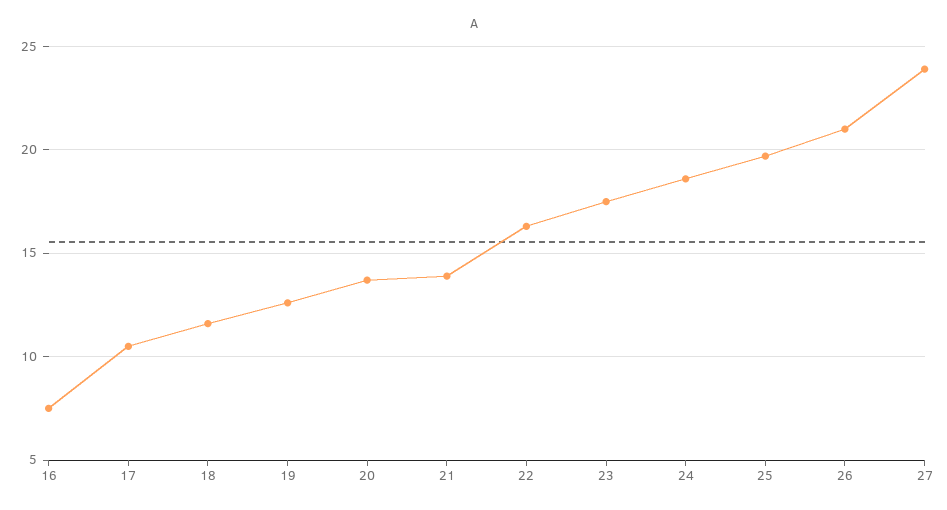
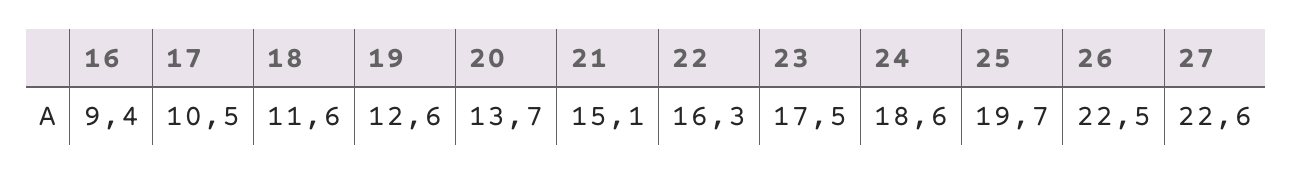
  {
-   "16": 7.5,
+   "16": 9.4,
    "17": 10.5,
    "18": 11.6,
    "19": 12.6,
    "20": 13.7,
-   "21": 14,
+   "21": 15.1,
    "22": 16.3,
    "23": 17.5,
    "24": 18.6,
    "25": 19.7,
-   "26": 21,
+   "26": 22.5,
-   "27": 24
+   "27": 22.6
  }

